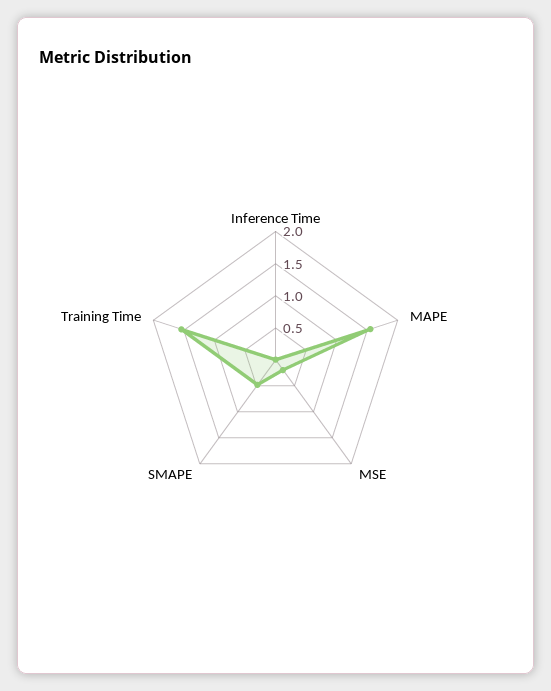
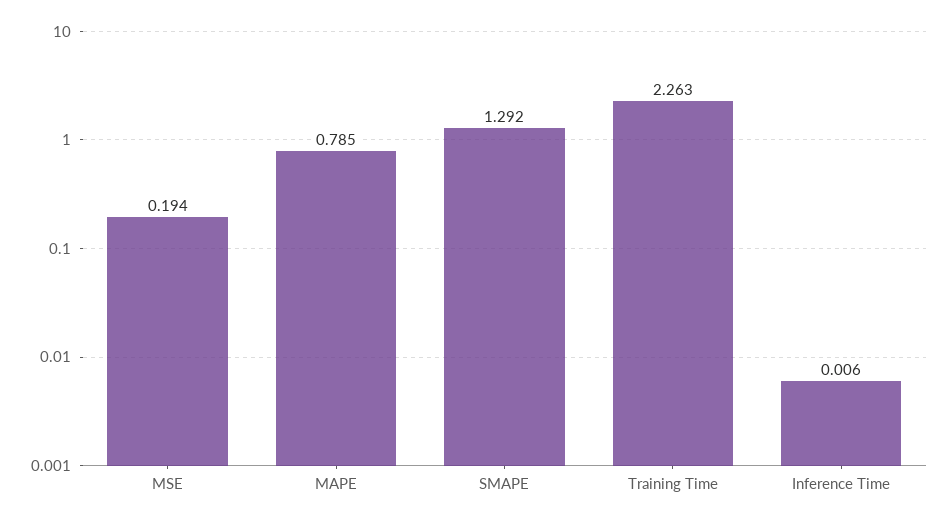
  {
    "Inference Time": 0.006,
-   "MAPE": 1.5,
+   "MAPE": 0.785,
    "MSE": 0.194,
-   "SMAPE": 0.5,
+   "SMAPE": 1.292,
-   "Training Time": 1.5
+   "Training Time": 2.263
  }

